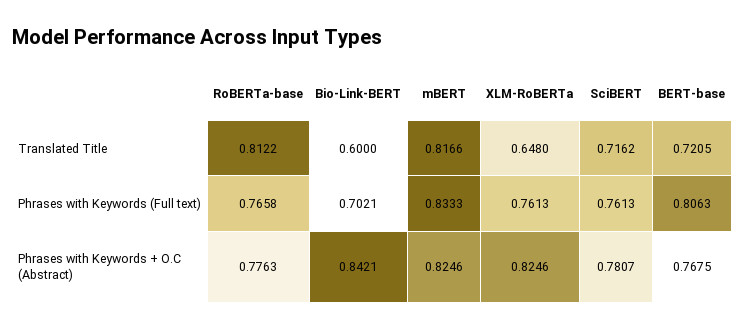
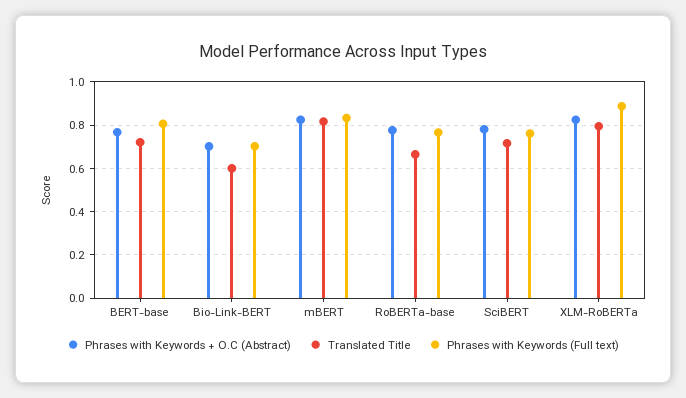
  {
    "Translated Title": {
-     "RoBERTa-base": 0.8122,
+     "RoBERTa-base": 0.65,
      "Bio-Link-BERT": 0.6,
      "mBERT": 0.8166,
-     "XLM-RoBERTa": 0.648,
+     "XLM-RoBERTa": 0.8,
      "SciBERT": 0.7162,
      "BERT-base": 0.7205
    },
    "Phrases with Keywords (Full text)": {
      "RoBERTa-base": 0.7658,
      "Bio-Link-BERT": 0.7021,
      "mBERT": 0.8333,
-     "XLM-RoBERTa": 0.7613,
+     "XLM-RoBERTa": 0.9,
      "SciBERT": 0.7613,
      "BERT-base": 0.8063
    },
    "Phrases with Keywords + O.C (Abstract)": {
      "RoBERTa-base": 0.7763,
-     "Bio-Link-BERT": 0.8421,
+     "Bio-Link-BERT": 0.7,
      "mBERT": 0.8246,
      "XLM-RoBERTa": 0.8246,
      "SciBERT": 0.7807,
      "BERT-base": 0.7675
    }
  }

